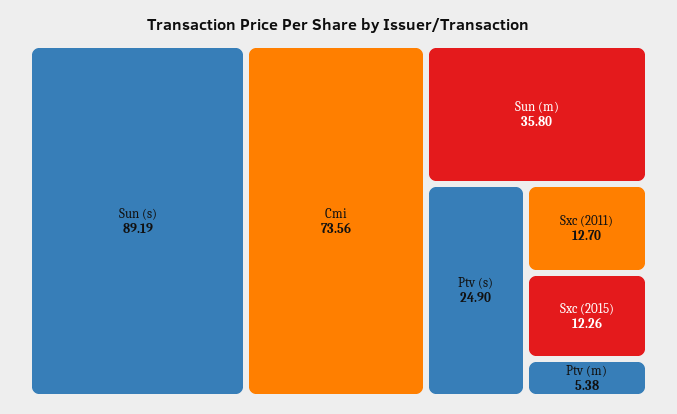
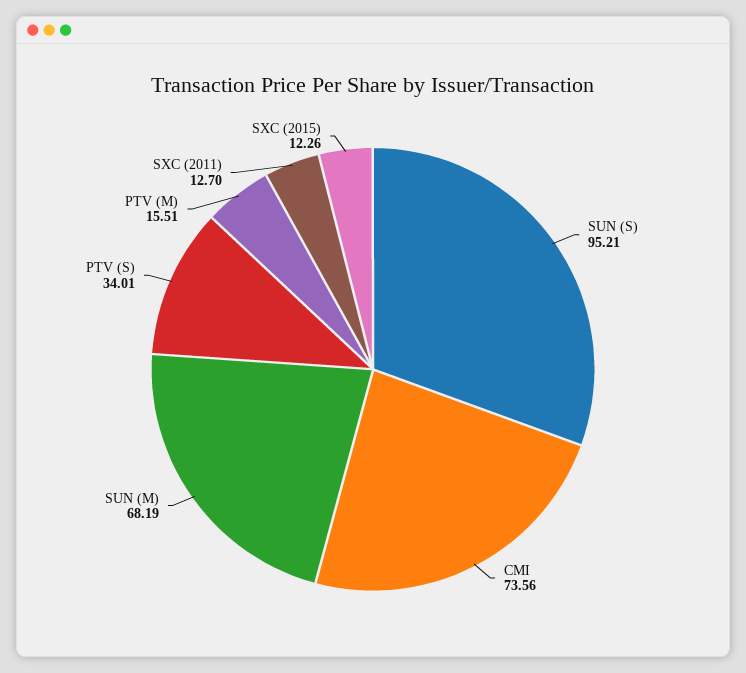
  {
-   "Sun (s)": 89.19,
+   "Sun (s)": 95.21,
    "Cmi": 73.56,
-   "Sun (m)": 35.8,
+   "Sun (m)": 68.19,
-   "Ptv (s)": 24.9,
+   "Ptv (s)": 34.01,
    "Sxc (2011)": 12.7,
    "Sxc (2015)": 12.26,
-   "Ptv (m)": 5.38
+   "Ptv (m)": 15.51
  }

